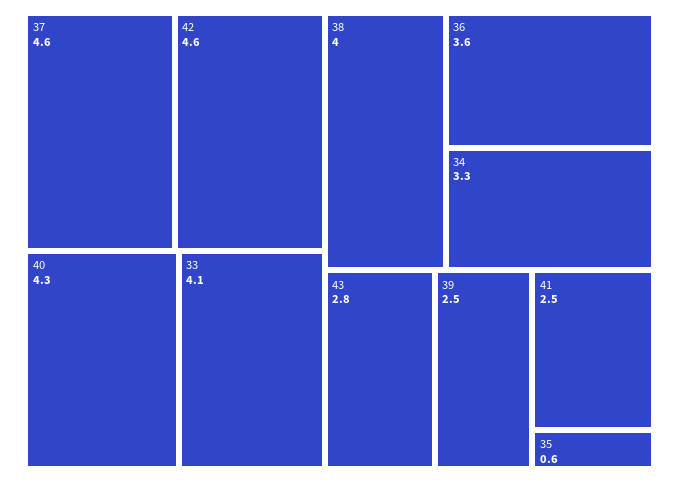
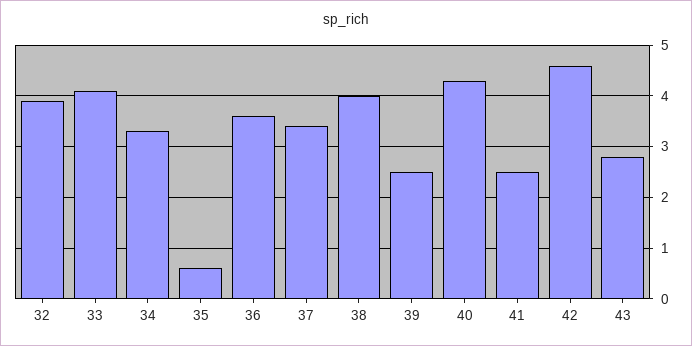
  {
-   "37": 4.6,
+   "37": 3.5,
    "42": 4.6,
    "40": 4.3,
    "33": 4.1,
    "38": 4,
    "36": 3.6,
    "34": 3.3,
    "43": 2.8,
    "39": 2.5,
    "41": 2.5,
-   "35": 0.6
+   "35": 0.6,
+   "32": 4
  }

